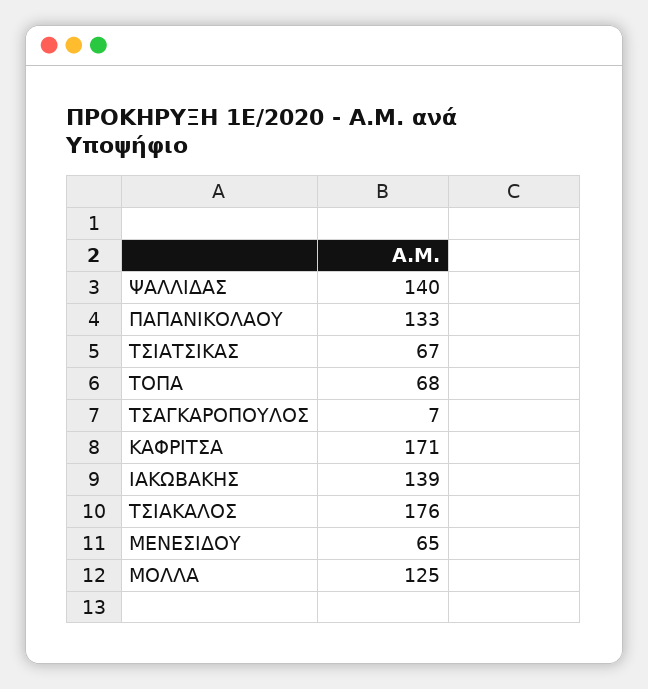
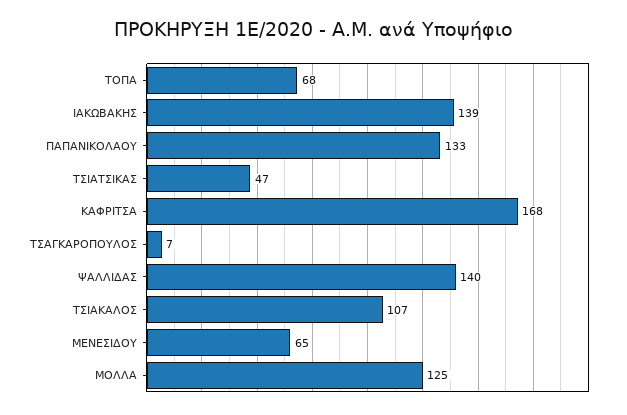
  {
    "ΨΑΛΛΙΔΑΣ": 140,
    "ΠΑΠΑΝΙΚΟΛΑΟΥ": 133,
-   "ΤΣΙΑΤΣΙΚΑΣ": 67,
+   "ΤΣΙΑΤΣΙΚΑΣ": 47,
    "ΤΟΠΑ": 68,
    "ΤΣΑΓΚΑΡΟΠΟΥΛΟΣ": 7,
-   "ΚΑΦΡΙΤΣΑ": 171,
+   "ΚΑΦΡΙΤΣΑ": 168,
    "ΙΑΚΩΒΑΚΗΣ": 139,
-   "ΤΣΙΑΚΑΛΟΣ": 176,
+   "ΤΣΙΑΚΑΛΟΣ": 107,
    "ΜΕΝΕΣΙΔΟΥ": 65,
    "ΜΟΛΛΑ": 125
  }

